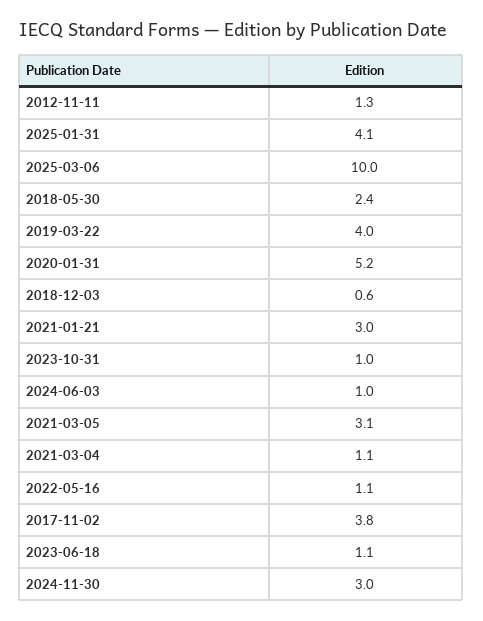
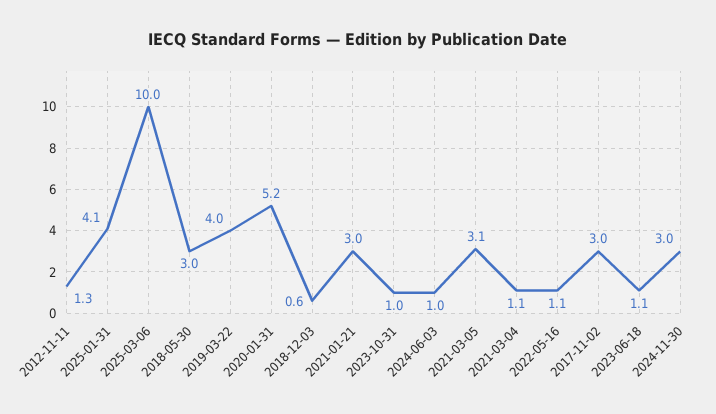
  {
    "2012-11-11": 1.3,
    "2025-01-31": 4.1,
    "2025-03-06": 10,
-   "2018-05-30": 2.4,
+   "2018-05-30": 3,
    "2019-03-22": 4,
    "2020-01-31": 5.2,
    "2018-12-03": 0.6,
    "2021-01-21": 3,
    "2023-10-31": 1,
    "2024-06-03": 1,
    "2021-03-05": 3.1,
    "2021-03-04": 1.1,
    "2022-05-16": 1.1,
-   "2017-11-02": 3.8,
+   "2017-11-02": 3,
    "2023-06-18": 1.1,
    "2024-11-30": 3
  }

